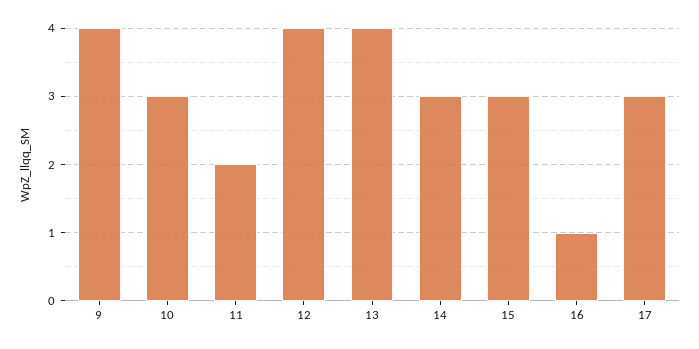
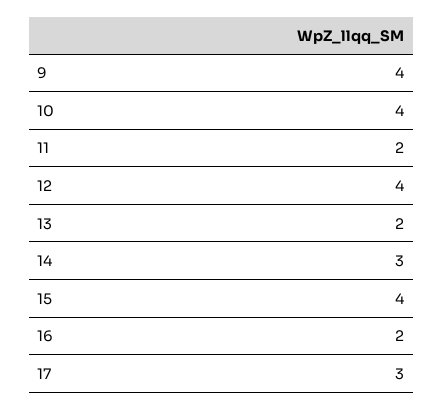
  {
    "9": 4,
-   "10": 3,
+   "10": 4,
    "11": 2,
    "12": 4,
-   "13": 4,
+   "13": 2,
    "14": 3,
-   "15": 3,
+   "15": 4,
-   "16": 1,
+   "16": 2,
    "17": 3
  }

